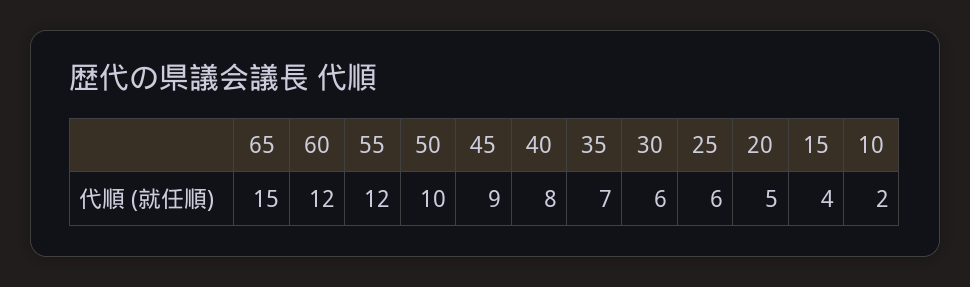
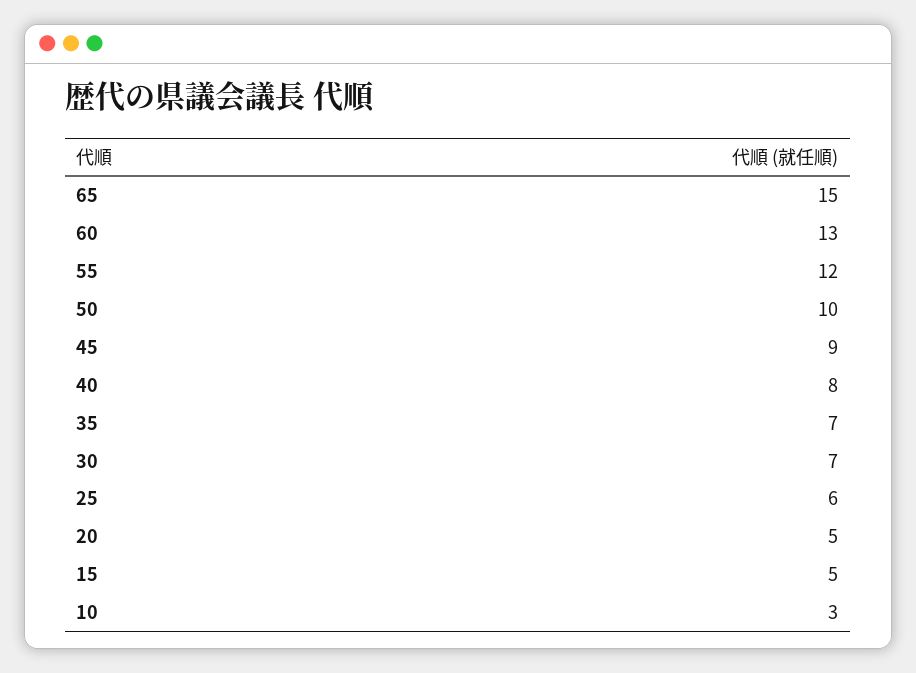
  {
    "65": 15,
-   "60": 12,
+   "60": 13,
    "55": 12,
    "50": 10,
    "45": 9,
    "40": 8,
    "35": 7,
-   "30": 6,
+   "30": 7,
    "25": 6,
    "20": 5,
-   "15": 4,
+   "15": 5,
-   "10": 2
+   "10": 3
  }

